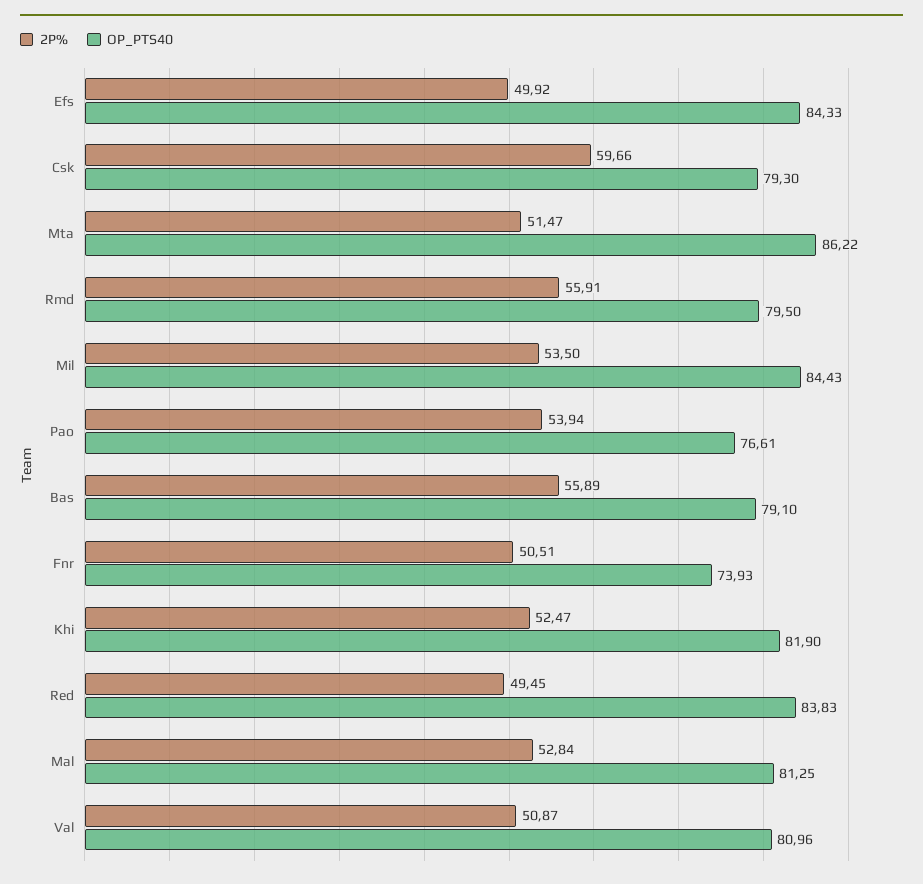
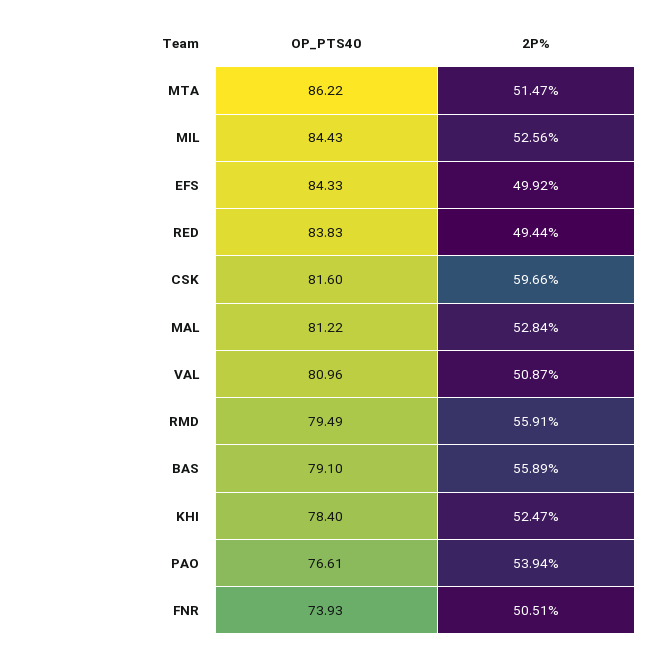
  {
    "2P%": {
      "Efs": 49.92,
      "Csk": 59.66,
      "Mta": 51.47,
      "Rmd": 55.91,
-     "Mil": 53.5,
+     "Mil": 52.56,
      "Pao": 53.94,
      "Bas": 55.89,
      "Fnr": 50.51,
      "Khi": 52.47,
-     "Red": 49.45,
+     "Red": 49.44,
      "Mal": 52.84,
      "Val": 50.87
    },
    "OP_PTS40": {
      "Efs": 84.33,
-     "Csk": 79.3,
+     "Csk": 81.6,
      "Mta": 86.22,
-     "Rmd": 79.5,
+     "Rmd": 79.49,
      "Mil": 84.43,
      "Pao": 76.61,
      "Bas": 79.1,
      "Fnr": 73.93,
-     "Khi": 81.9,
+     "Khi": 78.4,
      "Red": 83.83,
-     "Mal": 81.25,
+     "Mal": 81.22,
      "Val": 80.96
    }
  }

